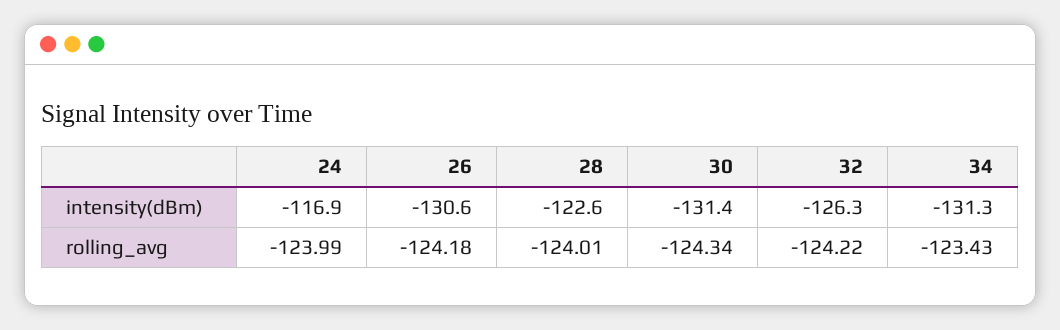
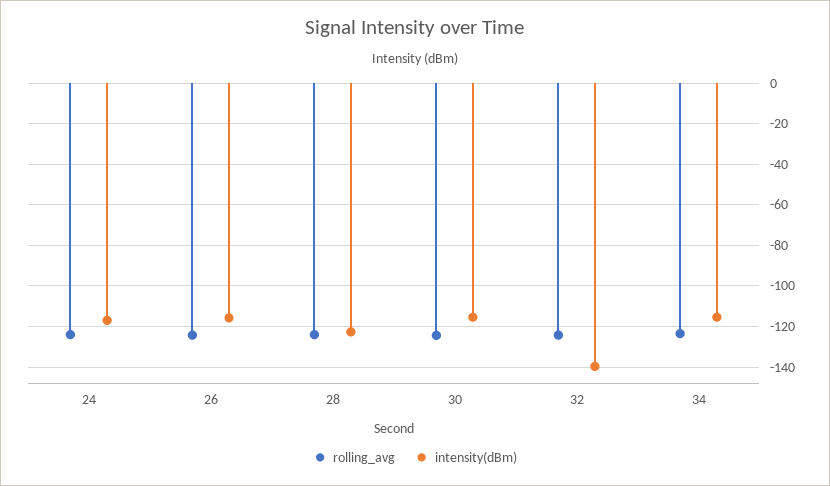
  {
    "intensity(dBm)": {
      "24": -116.9,
-     "26": -130.6,
+     "26": -115,
      "28": -122.6,
-     "30": -131.4,
+     "30": -115,
-     "32": -126.3,
+     "32": -140,
-     "34": -131.3
+     "34": -115
    },
    "rolling_avg": {
      "24": -123.99,
      "26": -124.18,
      "28": -124.01,
      "30": -124.34,
      "32": -124.22,
      "34": -123.43
    }
  }

